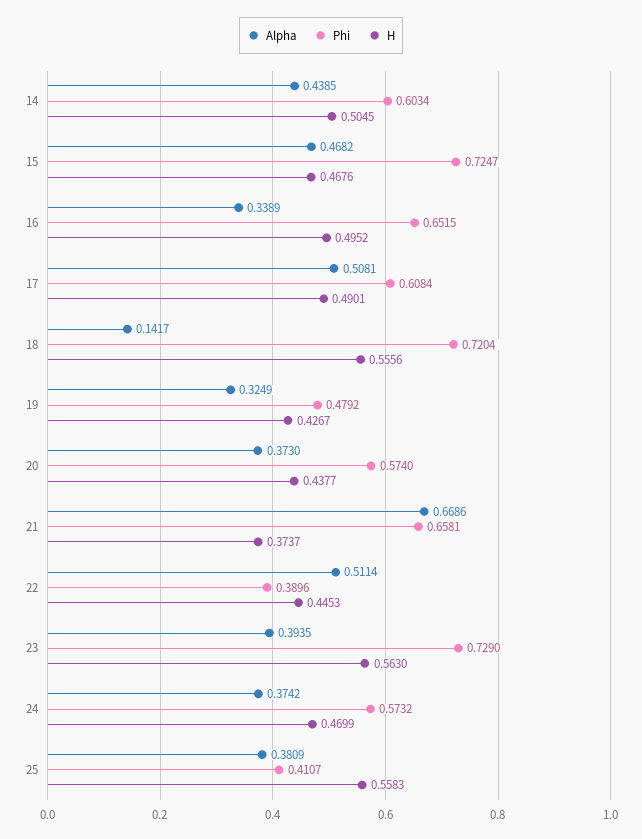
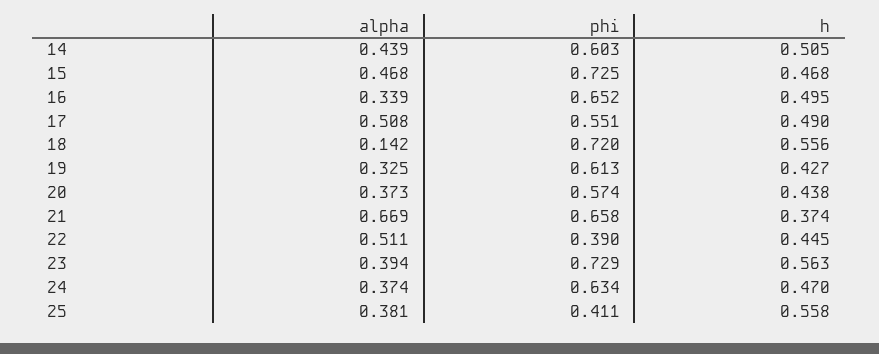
  {
    "Alpha": {
      "14": 0.4385,
      "15": 0.4682,
      "16": 0.3389,
      "17": 0.5081,
      "18": 0.1417,
      "19": 0.3249,
      "20": 0.373,
      "21": 0.6686,
      "22": 0.5114,
      "23": 0.3935,
      "24": 0.3742,
      "25": 0.3809
    },
    "Phi": {
      "14": 0.6034,
      "15": 0.7247,
      "16": 0.6515,
-     "17": 0.6084,
+     "17": 0.551,
      "18": 0.7204,
-     "19": 0.4792,
+     "19": 0.613,
      "20": 0.574,
      "21": 0.6581,
      "22": 0.3896,
      "23": 0.729,
-     "24": 0.5732,
+     "24": 0.634,
      "25": 0.4107
    },
    "H": {
      "14": 0.5045,
      "15": 0.4676,
      "16": 0.4952,
      "17": 0.4901,
      "18": 0.5556,
      "19": 0.4267,
      "20": 0.4377,
      "21": 0.3737,
      "22": 0.4453,
      "23": 0.563,
      "24": 0.4699,
      "25": 0.5583
    }
  }

